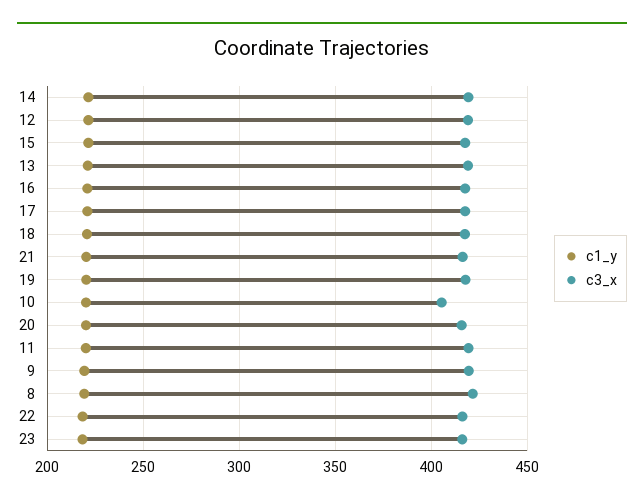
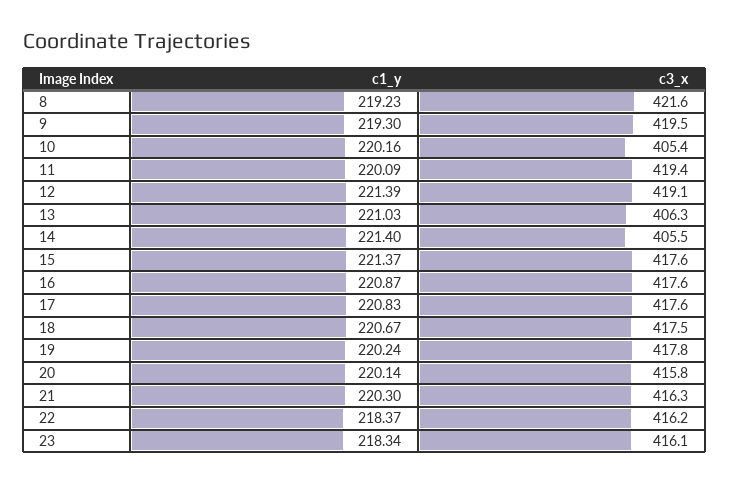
  {
    "c1_y": {
      "14": 221.4,
      "12": 221.39,
      "15": 221.37,
      "13": 221.03,
      "16": 220.87,
      "17": 220.83,
      "18": 220.67,
      "21": 220.3,
      "19": 220.24,
      "10": 220.16,
      "20": 220.14,
      "11": 220.09,
      "9": 219.3,
      "8": 219.23,
      "22": 218.37,
      "23": 218.34
    },
    "c3_x": {
-     "14": 420,
+     "14": 405.5,
      "12": 419.1,
      "15": 417.6,
-     "13": 420,
+     "13": 406.3,
      "16": 417.6,
      "17": 417.6,
      "18": 417.5,
      "21": 416.3,
      "19": 417.8,
      "10": 405.4,
      "20": 415.8,
      "11": 419.4,
      "9": 419.5,
      "8": 421.6,
      "22": 416.2,
      "23": 416.1
    }
  }

